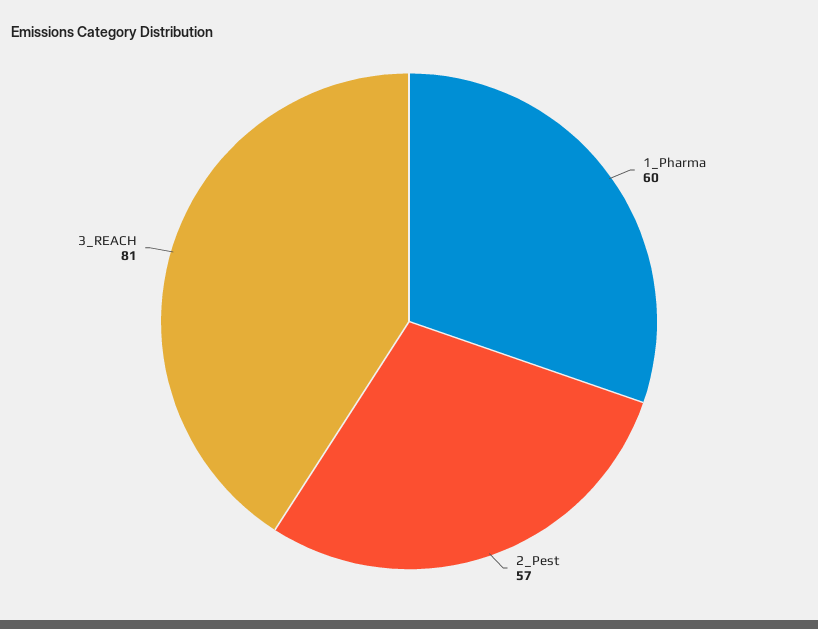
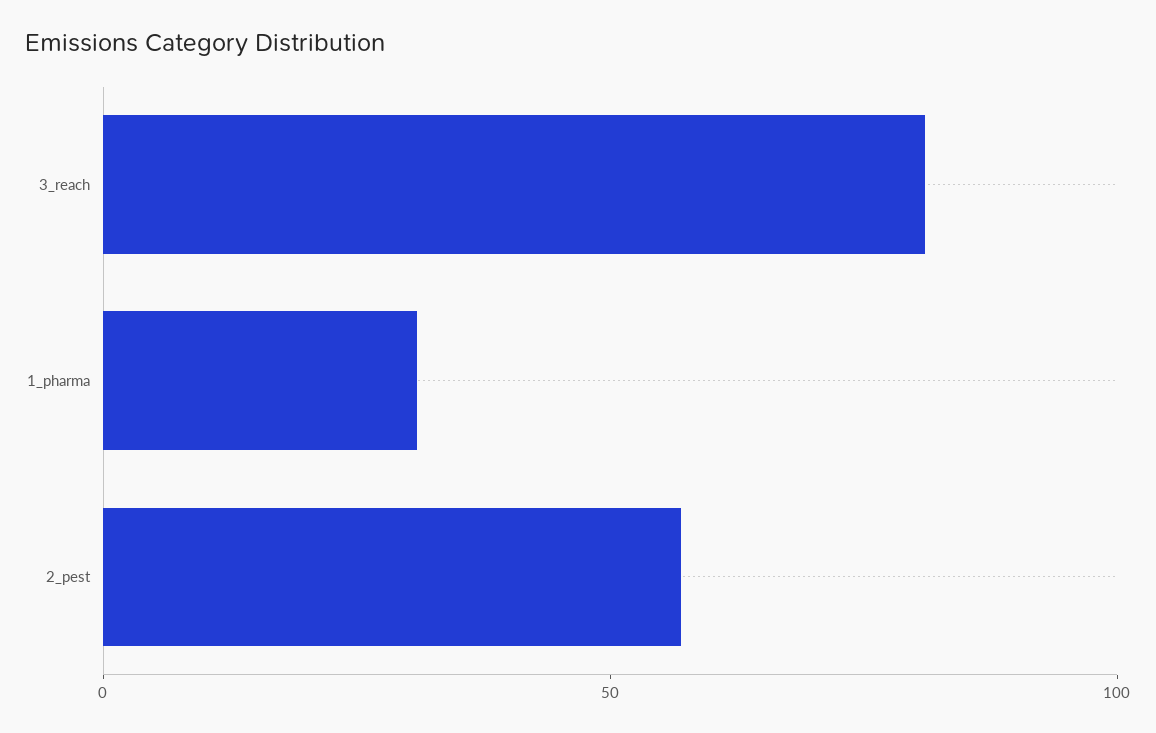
  {
-   "1_Pharma": 60,
+   "1_Pharma": 30,
    "2_Pest": 57,
    "3_REACH": 81
  }

